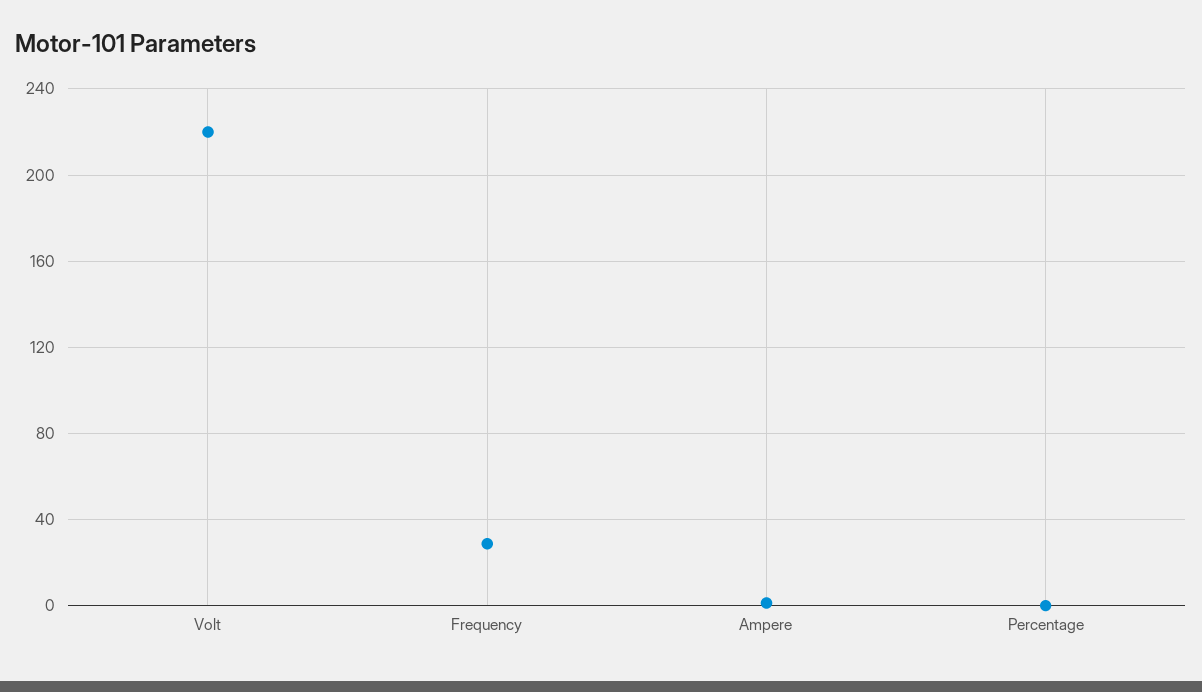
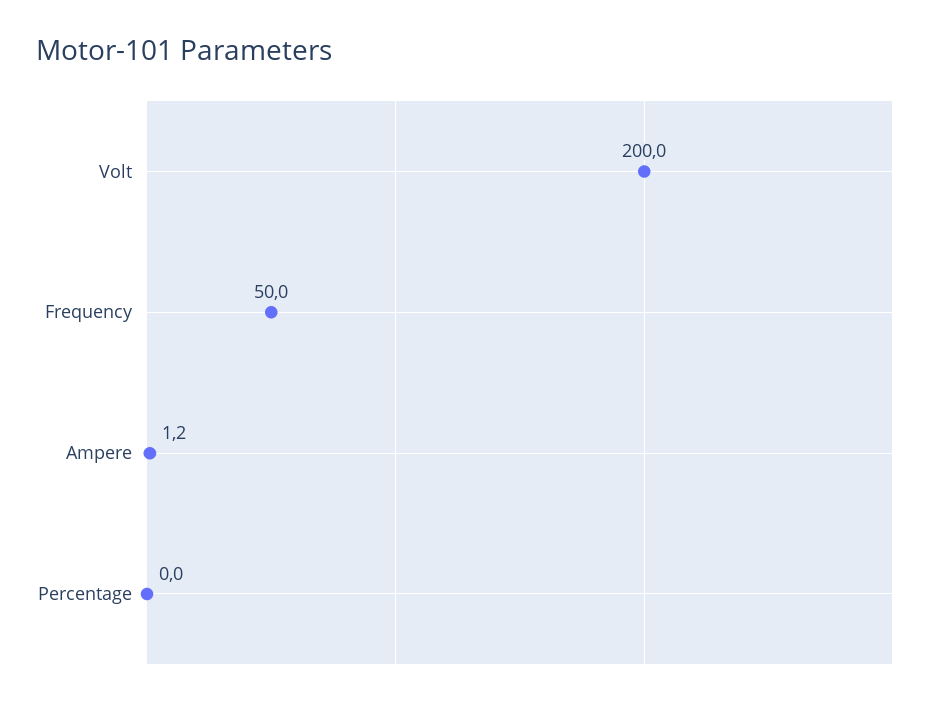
  {
-   "Volt": 220,
+   "Volt": 200,
-   "Frequency": 30,
+   "Frequency": 50,
    "Ampere": 1.2,
    "Percentage": 0
  }

